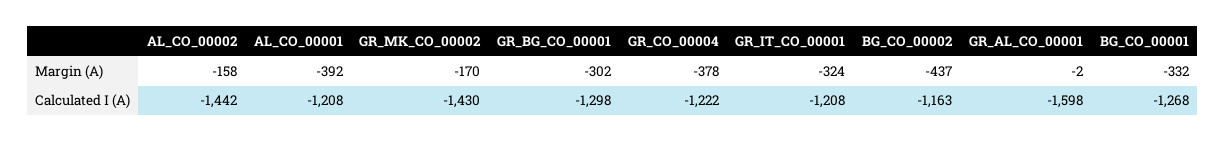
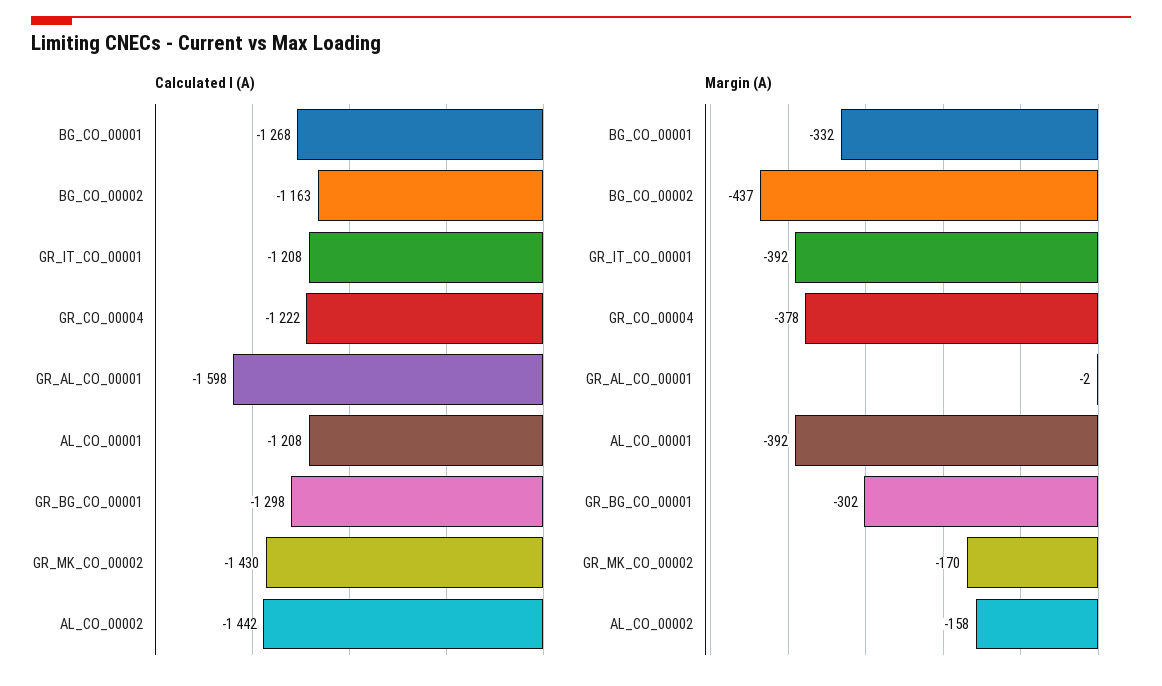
  {
    "Margin (A)": {
      "AL_CO_00002": -158,
      "AL_CO_00001": -392,
      "GR_MK_CO_00002": -170,
      "GR_BG_CO_00001": -302,
      "GR_CO_00004": -378,
-     "GR_IT_CO_00001": -324,
+     "GR_IT_CO_00001": -392,
      "BG_CO_00002": -437,
      "GR_AL_CO_00001": -2,
      "BG_CO_00001": -332
    },
    "Calculated I (A)": {
      "AL_CO_00002": -1442,
      "AL_CO_00001": -1208,
      "GR_MK_CO_00002": -1430,
      "GR_BG_CO_00001": -1298,
      "GR_CO_00004": -1222,
      "GR_IT_CO_00001": -1208,
      "BG_CO_00002": -1163,
      "GR_AL_CO_00001": -1598,
      "BG_CO_00001": -1268
    }
  }

